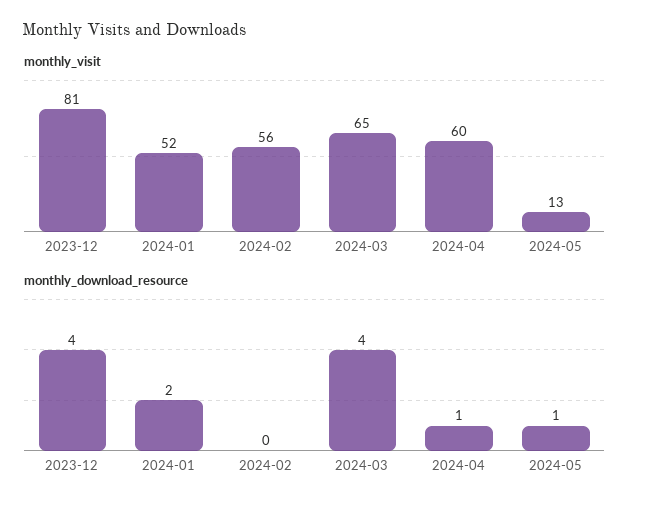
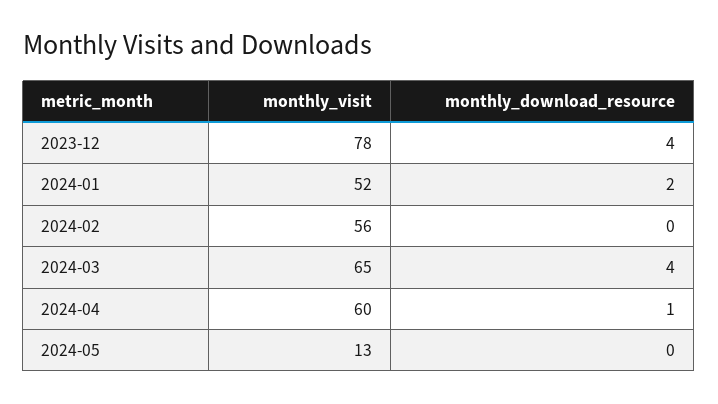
  {
    "monthly_visit": {
-     "2023-12": 81,
+     "2023-12": 78,
      "2024-01": 52,
      "2024-02": 56,
      "2024-03": 65,
      "2024-04": 60,
      "2024-05": 13
    },
    "monthly_download_resource": {
      "2023-12": 4,
      "2024-01": 2,
      "2024-02": 0,
      "2024-03": 4,
      "2024-04": 1,
-     "2024-05": 1
+     "2024-05": 0
    }
  }

